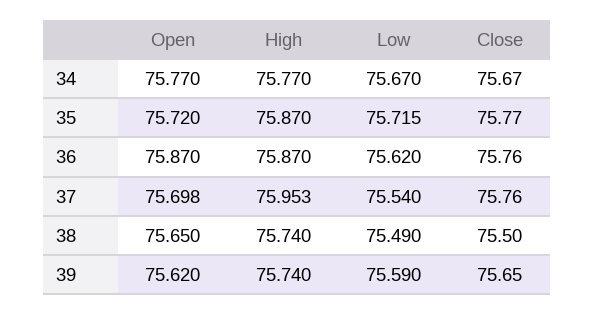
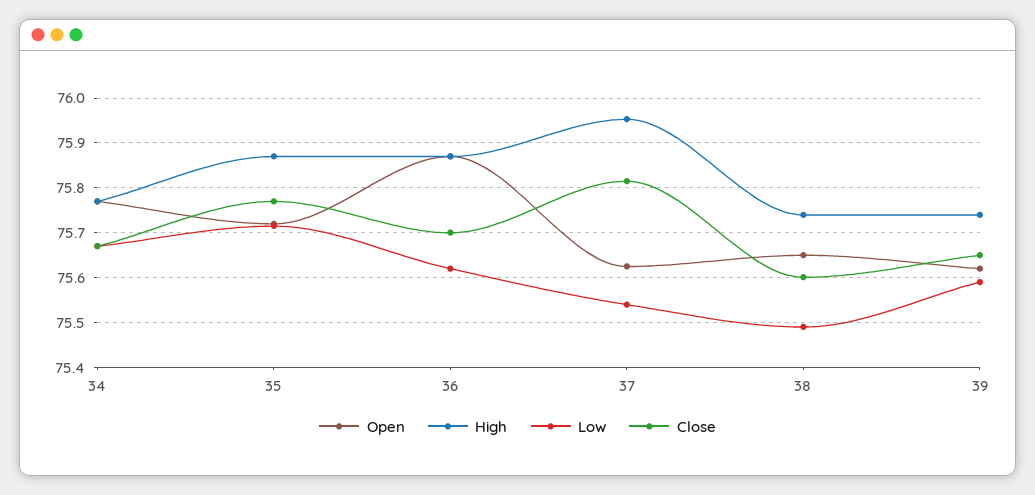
  {
    "Open": {
      "34": 75.77,
      "35": 75.72,
      "36": 75.87,
-     "37": 75.698,
+     "37": 75.62,
      "38": 75.65,
      "39": 75.62
    },
    "High": {
      "34": 75.77,
      "35": 75.87,
      "36": 75.87,
      "37": 75.953,
      "38": 75.74,
      "39": 75.74
    },
    "Low": {
      "34": 75.67,
      "35": 75.715,
      "36": 75.62,
      "37": 75.54,
      "38": 75.49,
      "39": 75.59
    },
    "Close": {
      "34": 75.67,
      "35": 75.77,
-     "36": 75.76,
+     "36": 75.7,
-     "37": 75.76,
+     "37": 75.82,
-     "38": 75.5,
+     "38": 75.6,
      "39": 75.65
    }
  }

